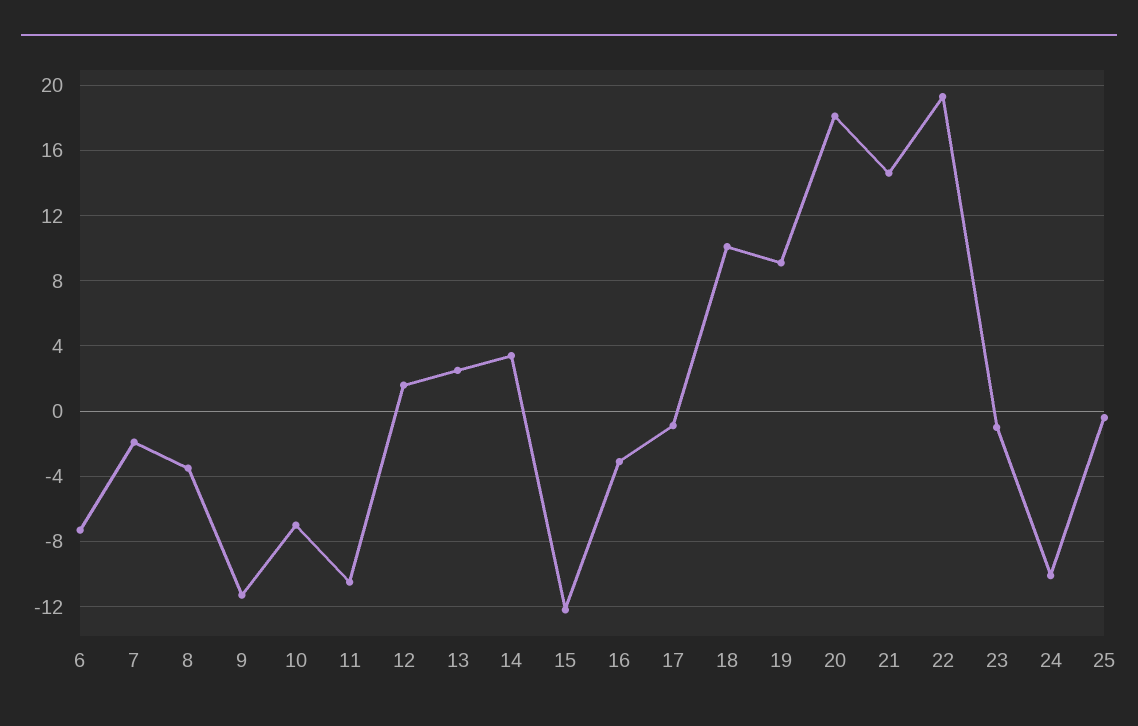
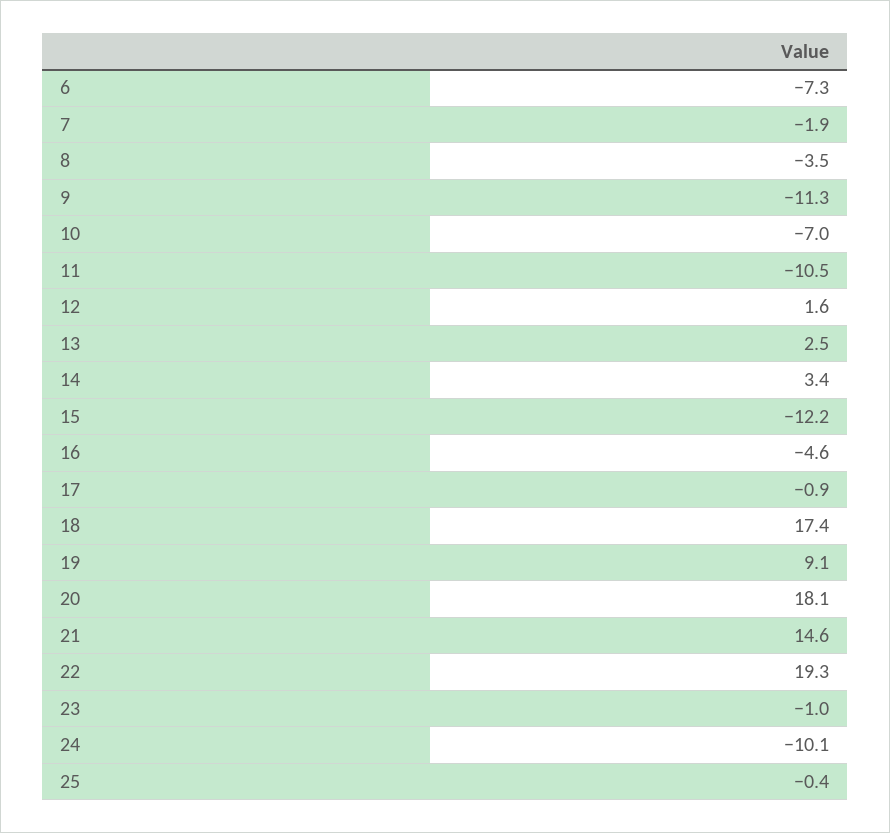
  {
    "6": -7.3,
    "7": -1.9,
    "8": -3.5,
    "9": -11.3,
    "10": -7,
    "11": -10.5,
    "12": 1.6,
    "13": 2.5,
    "14": 3.4,
    "15": -12.2,
-   "16": -3,
+   "16": -4.6,
    "17": -0.9,
-   "18": 10,
+   "18": 17.4,
    "19": 9.1,
    "20": 18.1,
    "21": 14.6,
    "22": 19.3,
    "23": -1,
    "24": -10.1,
    "25": -0.4
  }

